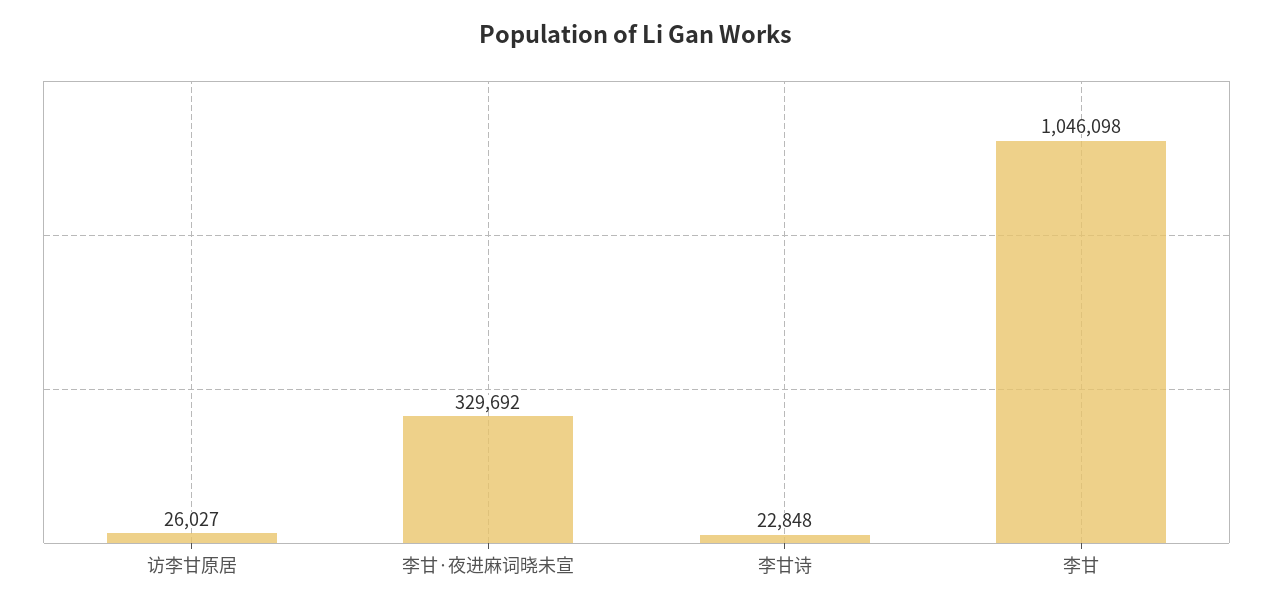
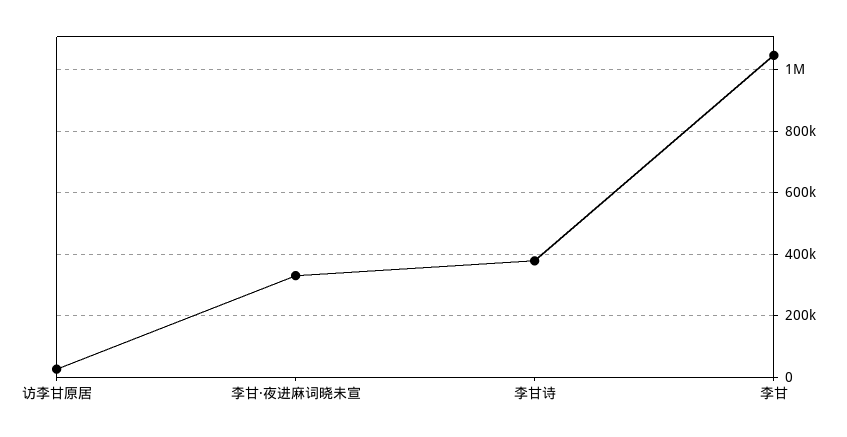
  {
    "访李甘原居": 26027,
    "李甘·夜进麻词晓未宣": 329692,
-   "李甘诗": 22848,
+   "李甘诗": 380000,
    "李甘": 1046098
  }

